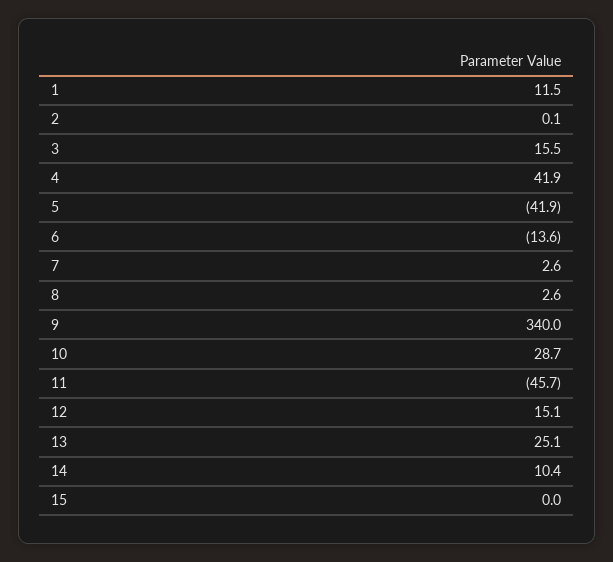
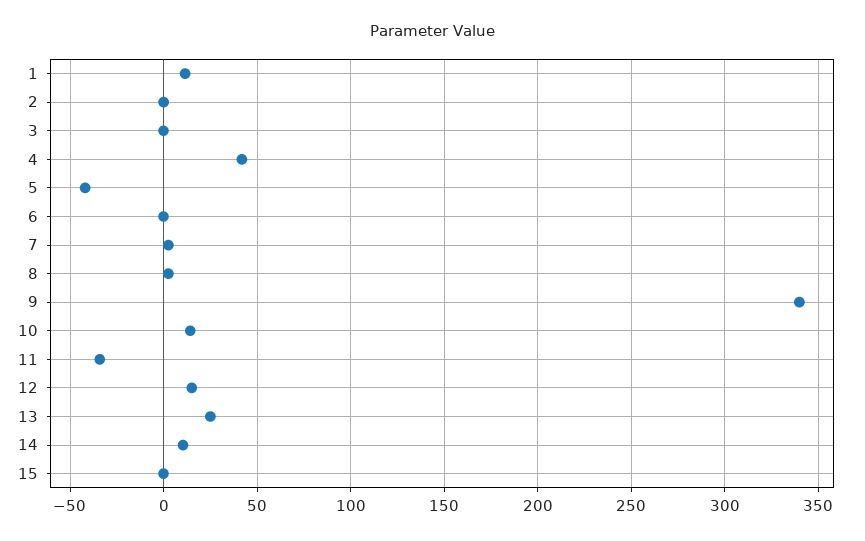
  {
    "1": 11.5,
    "2": 0.1,
-   "3": 15.5,
+   "3": 0,
    "4": 41.9,
    "5": -41.9,
-   "6": -13.6,
+   "6": 0,
    "7": 2.6,
    "8": 2.6,
    "9": 340,
-   "10": 28.7,
+   "10": 15,
-   "11": -45.7,
+   "11": -35,
    "12": 15.1,
    "13": 25.1,
    "14": 10.4,
    "15": 0
  }

